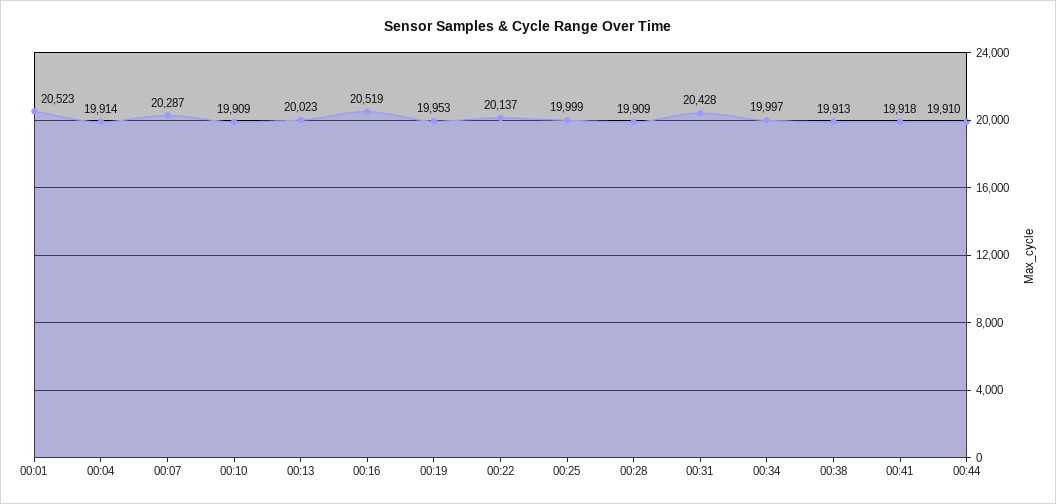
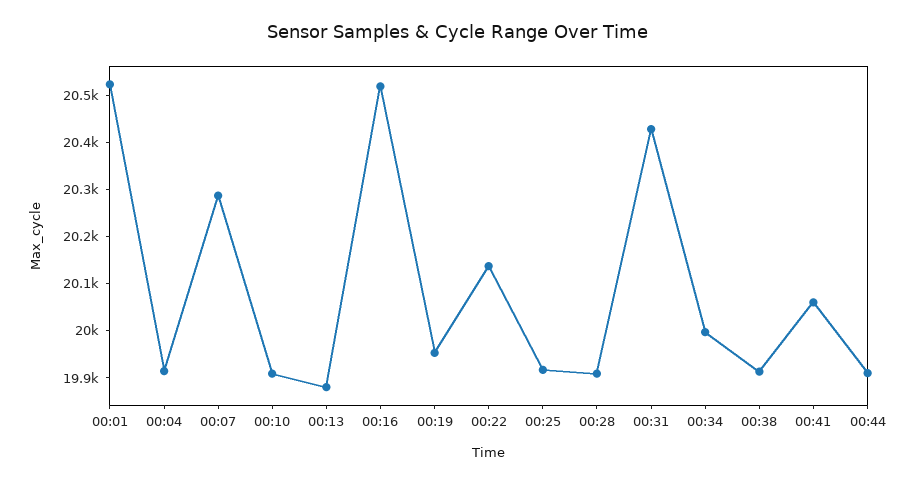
  {
    "00:01": 20523,
    "00:04": 19914,
    "00:07": 20287,
    "00:10": 19909,
-   "00:13": 20023,
+   "00:13": 19880,
    "00:16": 20519,
    "00:19": 19953,
    "00:22": 20137,
-   "00:25": 19999,
+   "00:25": 19920,
    "00:28": 19909,
    "00:31": 20428,
    "00:34": 19997,
    "00:38": 19913,
-   "00:41": 19918,
+   "00:41": 20060,
    "00:44": 19910
  }

